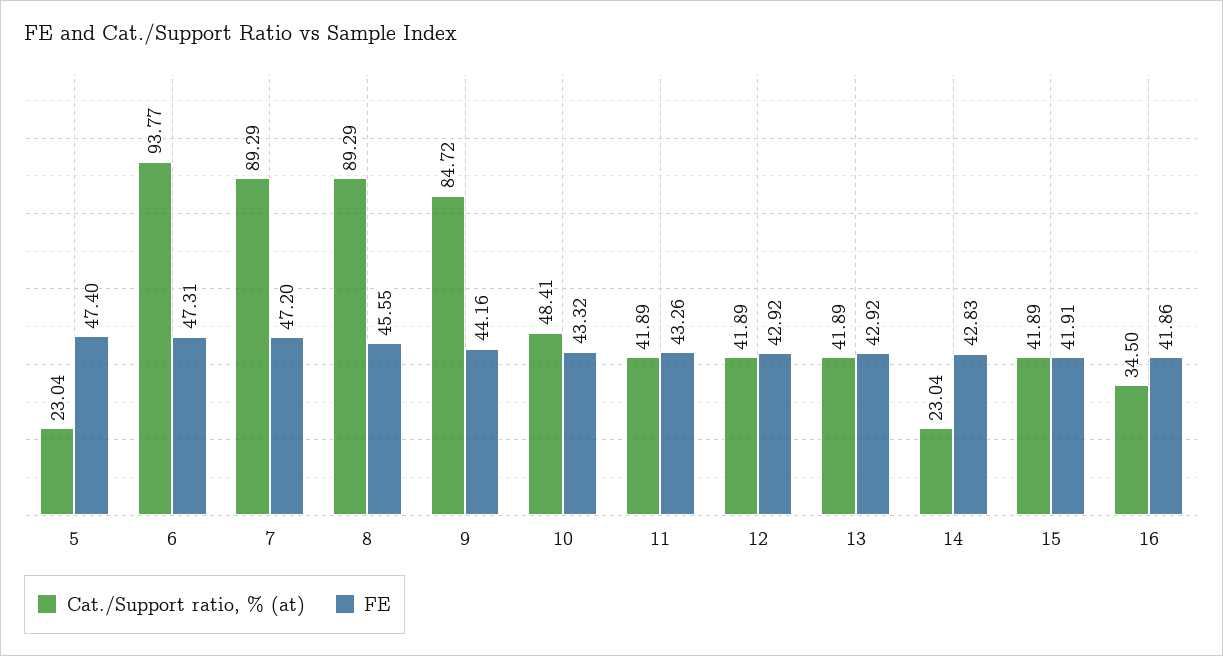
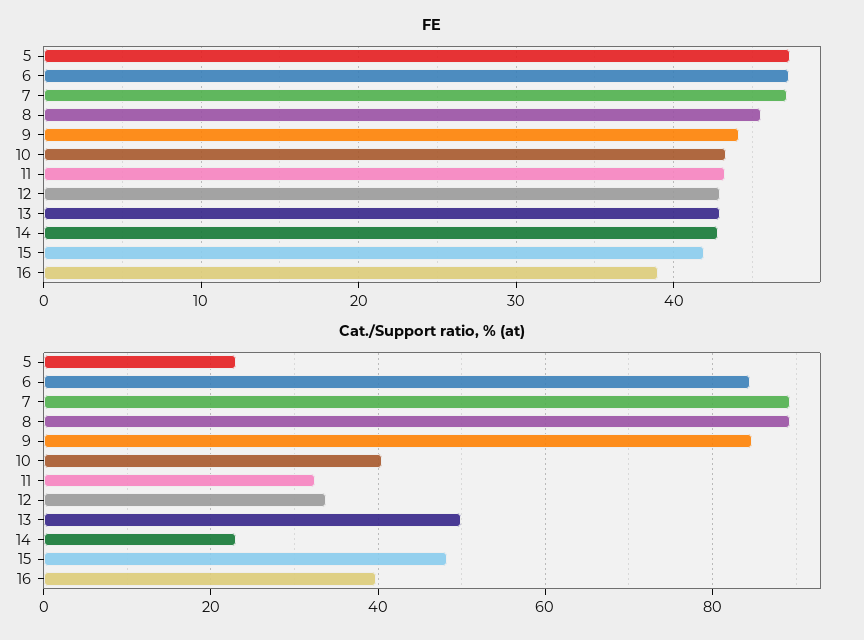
  {
    "Cat./Support ratio, % (at)": {
      "5": 23.04,
-     "6": 93.77,
+     "6": 84,
      "7": 89.29,
      "8": 89.29,
      "9": 84.72,
-     "10": 48.41,
+     "10": 40,
-     "11": 41.89,
+     "11": 32,
-     "12": 41.89,
+     "12": 34,
-     "13": 41.89,
+     "13": 50,
      "14": 23.04,
-     "15": 41.89,
+     "15": 48,
-     "16": 34.5
+     "16": 40
    },
    "FE": {
      "5": 47.4,
      "6": 47.31,
      "7": 47.2,
      "8": 45.55,
      "9": 44.16,
      "10": 43.32,
      "11": 43.26,
      "12": 42.92,
      "13": 42.92,
      "14": 42.83,
      "15": 41.91,
-     "16": 41.86
+     "16": 39
    }
  }

